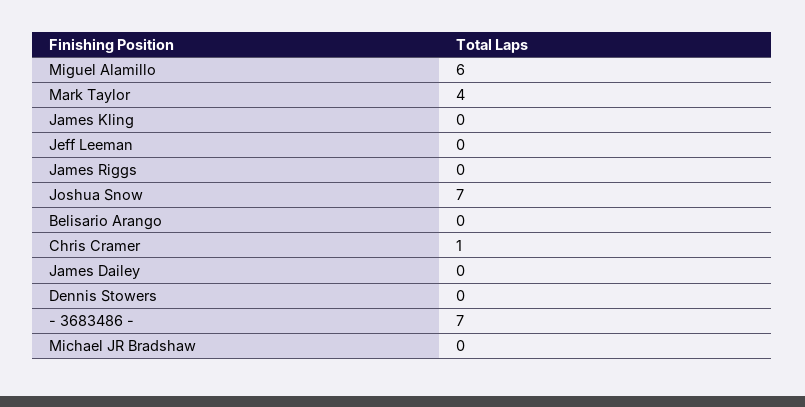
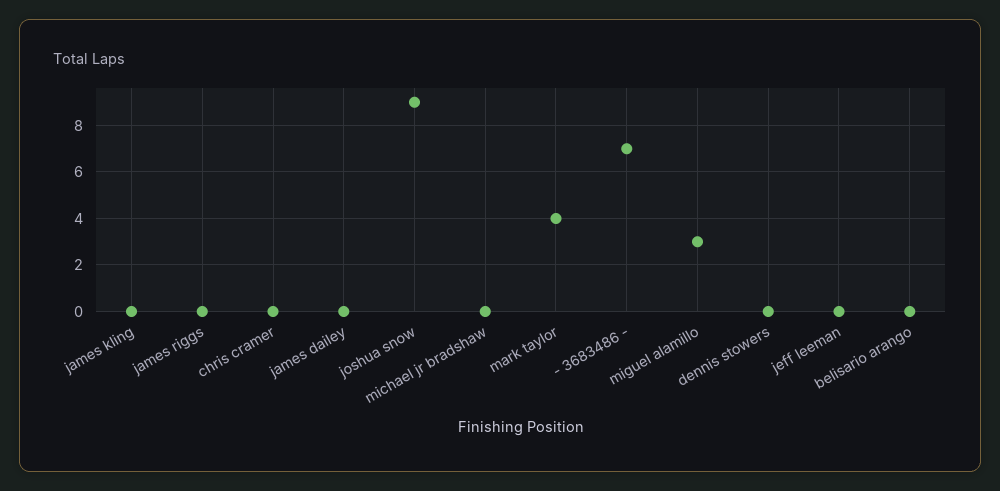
  {
-   "Miguel Alamillo": 6,
+   "Miguel Alamillo": 3,
    "Mark Taylor": 4,
    "James Kling": 0,
    "Jeff Leeman": 0,
    "James Riggs": 0,
-   "Joshua Snow": 7,
+   "Joshua Snow": 9,
    "Belisario Arango": 0,
-   "Chris Cramer": 1,
+   "Chris Cramer": 0,
    "James Dailey": 0,
    "Dennis Stowers": 0,
    "- 3683486 -": 7,
    "Michael JR Bradshaw": 0
  }

